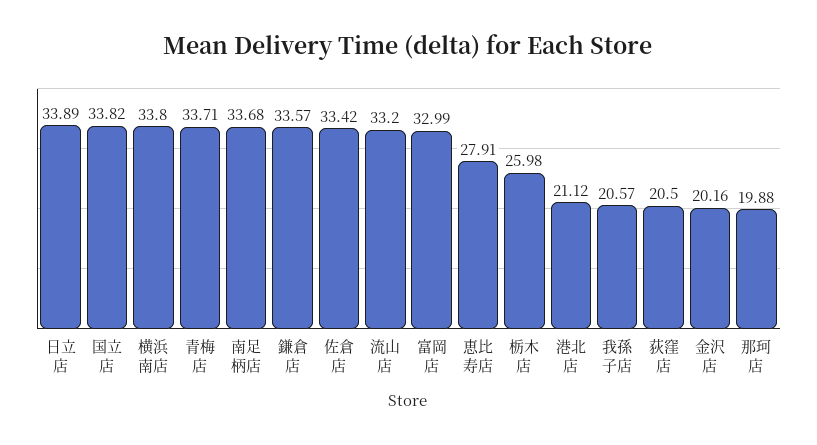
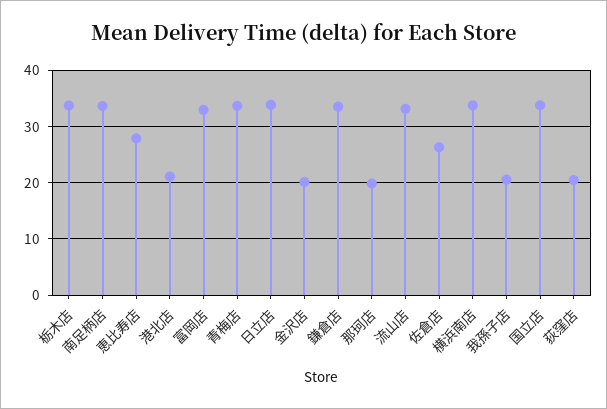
  {
    "日立店": 33.89,
    "国立店": 33.82,
    "横浜南店": 33.8,
    "青梅店": 33.71,
    "南足柄店": 33.68,
    "鎌倉店": 33.57,
-   "佐倉店": 33.42,
+   "佐倉店": 26,
    "流山店": 33.2,
    "富岡店": 32.99,
    "恵比寿店": 27.91,
-   "栃木店": 25.98,
+   "栃木店": 34,
    "港北店": 21.12,
    "我孫子店": 20.57,
    "荻窪店": 20.5,
    "金沢店": 20.16,
    "那珂店": 19.88
  }

